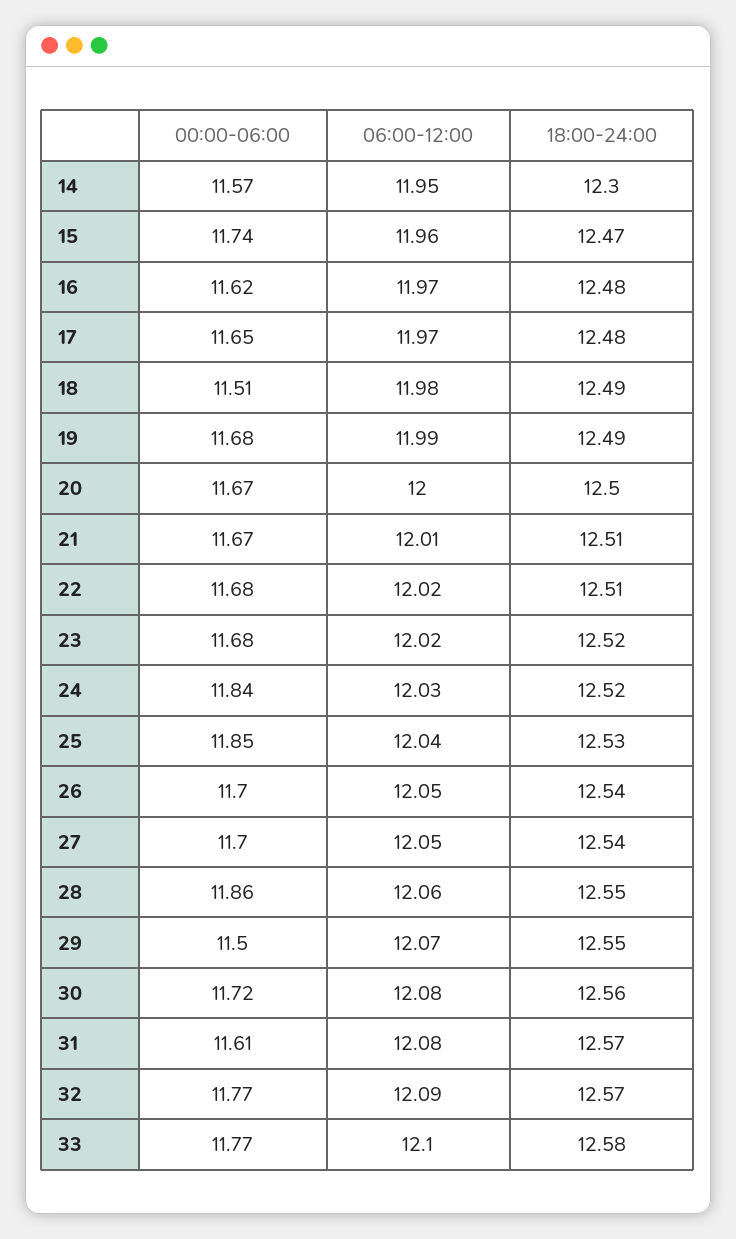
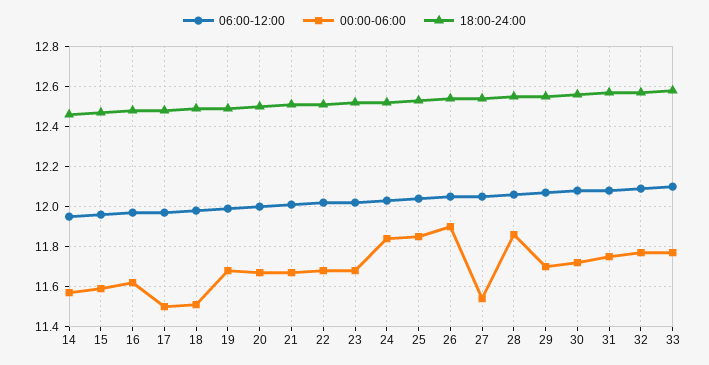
  {
    "00:00-06:00": {
      "14": 11.57,
-     "15": 11.74,
+     "15": 11.6,
      "16": 11.62,
-     "17": 11.65,
+     "17": 11.5,
      "18": 11.51,
      "19": 11.68,
      "20": 11.67,
      "21": 11.67,
      "22": 11.68,
      "23": 11.68,
      "24": 11.84,
      "25": 11.85,
-     "26": 11.7,
+     "26": 11.9,
-     "27": 11.7,
+     "27": 11.55,
      "28": 11.86,
-     "29": 11.5,
+     "29": 11.7,
      "30": 11.72,
-     "31": 11.61,
+     "31": 11.75,
      "32": 11.77,
      "33": 11.77
    },
    "06:00-12:00": {
      "14": 11.95,
      "15": 11.96,
      "16": 11.97,
      "17": 11.97,
      "18": 11.98,
      "19": 11.99,
      "20": 12,
      "21": 12.01,
      "22": 12.02,
      "23": 12.02,
      "24": 12.03,
      "25": 12.04,
      "26": 12.05,
      "27": 12.05,
      "28": 12.06,
      "29": 12.07,
      "30": 12.08,
      "31": 12.08,
      "32": 12.09,
      "33": 12.1
    },
    "18:00-24:00": {
-     "14": 12.3,
+     "14": 12.45,
      "15": 12.47,
      "16": 12.48,
      "17": 12.48,
      "18": 12.49,
      "19": 12.49,
      "20": 12.5,
      "21": 12.51,
      "22": 12.51,
      "23": 12.52,
      "24": 12.52,
      "25": 12.53,
      "26": 12.54,
      "27": 12.54,
      "28": 12.55,
      "29": 12.55,
      "30": 12.56,
      "31": 12.57,
      "32": 12.57,
      "33": 12.58
    }
  }

